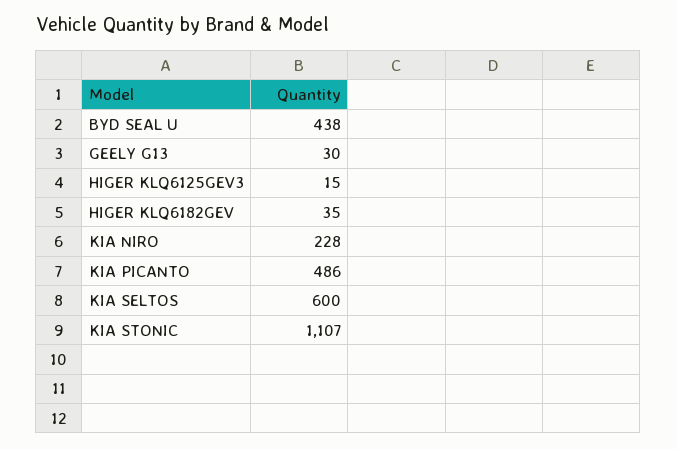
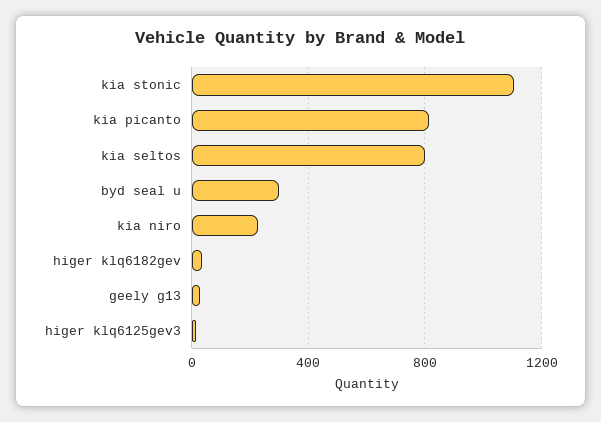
  {
-   "BYD SEAL U": 438,
+   "BYD SEAL U": 300,
    "GEELY G13": 30,
    "HIGER KLQ6125GEV3": 15,
    "HIGER KLQ6182GEV": 35,
    "KIA NIRO": 228,
-   "KIA PICANTO": 486,
+   "KIA PICANTO": 800,
-   "KIA SELTOS": 600,
+   "KIA SELTOS": 800,
    "KIA STONIC": 1107
  }

